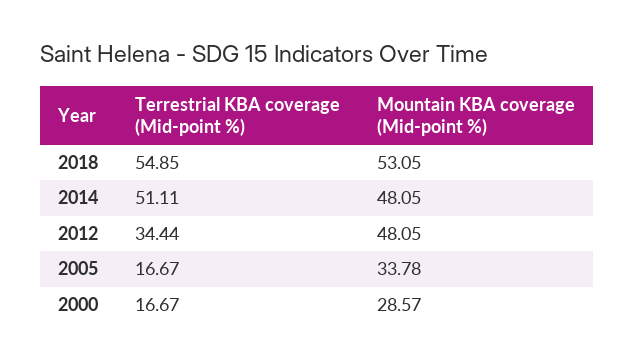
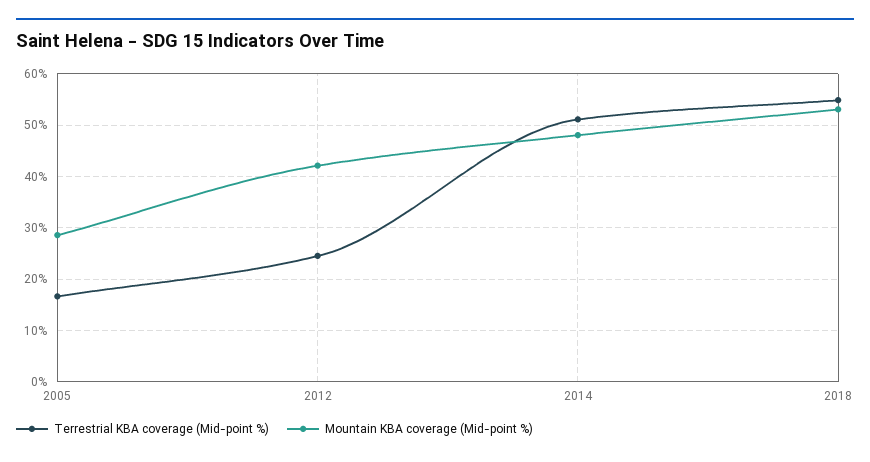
  {
    "Terrestrial KBA coverage (Mid-point %)": {
      "2018": 54.85,
      "2014": 51.11,
-     "2012": 34.44,
+     "2012": 24,
-     "2005": 16.67,
+     "2005": 16.67
-     "2000": 16.67
    },
    "Mountain KBA coverage (Mid-point %)": {
      "2018": 53.05,
      "2014": 48.05,
-     "2012": 48.05,
+     "2012": 42,
-     "2005": 33.78,
+     "2005": 28
-     "2000": 28.57
    }
  }

